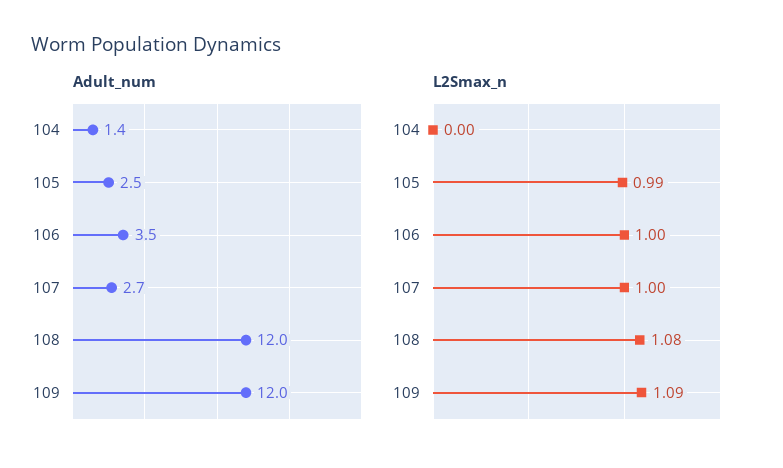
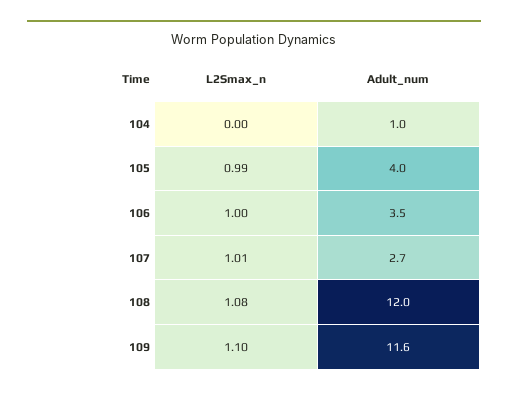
  {
    "Adult_num": {
-     "104": 1.4,
+     "104": 1,
-     "105": 2.5,
+     "105": 4,
      "106": 3.5,
      "107": 2.7,
      "108": 12,
-     "109": 12
+     "109": 11.6
    },
    "L2Smax_n": {
      "104": 0,
      "105": 0.99,
      "106": 1,
-     "107": 1,
+     "107": 1.01,
      "108": 1.08,
-     "109": 1.09
+     "109": 1.1
    }
  }

